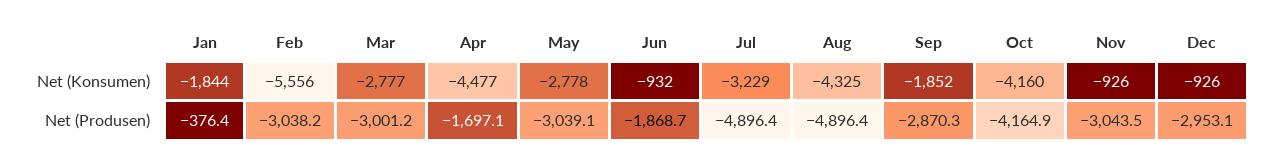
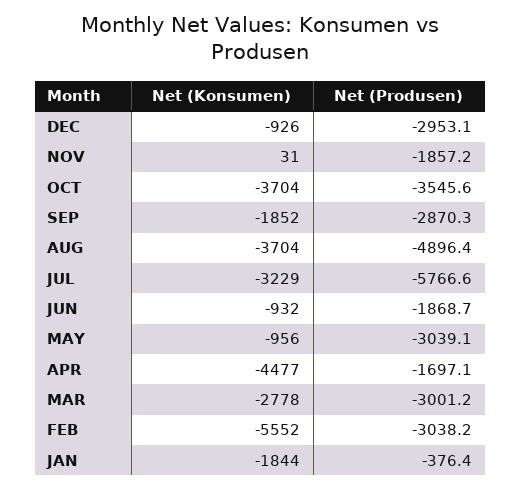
  {
    "Jan": {
      "Net (Konsumen)": -1844,
      "Net (Produsen)": -376.4
    },
    "Feb": {
-     "Net (Konsumen)": -5556,
+     "Net (Konsumen)": -5552,
      "Net (Produsen)": -3038.2
    },
    "Mar": {
-     "Net (Konsumen)": -2777,
+     "Net (Konsumen)": -2778,
      "Net (Produsen)": -3001.2
    },
    "Apr": {
      "Net (Konsumen)": -4477,
      "Net (Produsen)": -1697.1
    },
    "May": {
-     "Net (Konsumen)": -2778,
+     "Net (Konsumen)": -956,
      "Net (Produsen)": -3039.1
    },
    "Jun": {
      "Net (Konsumen)": -932,
      "Net (Produsen)": -1868.7
    },
    "Jul": {
      "Net (Konsumen)": -3229,
-     "Net (Produsen)": -4896.4
+     "Net (Produsen)": -5766.6
    },
    "Aug": {
-     "Net (Konsumen)": -4325,
+     "Net (Konsumen)": -3704,
      "Net (Produsen)": -4896.4
    },
    "Sep": {
      "Net (Konsumen)": -1852,
      "Net (Produsen)": -2870.3
    },
    "Oct": {
-     "Net (Konsumen)": -4160,
+     "Net (Konsumen)": -3704,
-     "Net (Produsen)": -4164.9
+     "Net (Produsen)": -3545.6
    },
    "Nov": {
-     "Net (Konsumen)": -926,
+     "Net (Konsumen)": 31,
-     "Net (Produsen)": -3043.5
+     "Net (Produsen)": -1857.2
    },
    "Dec": {
      "Net (Konsumen)": -926,
      "Net (Produsen)": -2953.1
    }
  }

